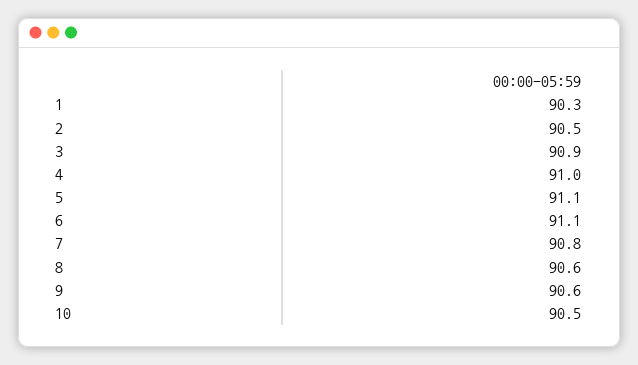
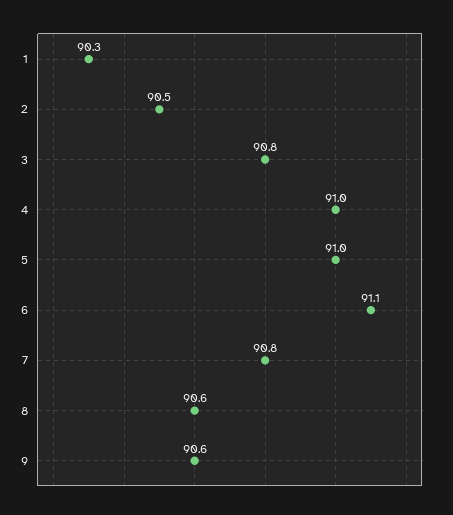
  {
    "1": 90.3,
    "2": 90.5,
-   "3": 90.9,
+   "3": 90.8,
    "4": 91,
-   "5": 91.1,
+   "5": 91,
    "6": 91.1,
    "7": 90.8,
    "8": 90.6,
-   "9": 90.6,
+   "9": 90.6
-   "10": 90.5
  }

